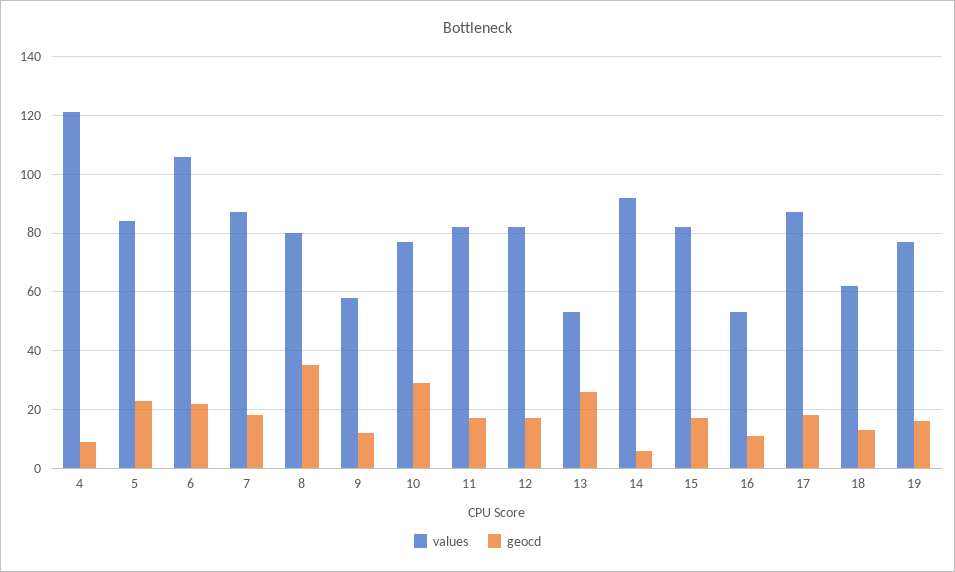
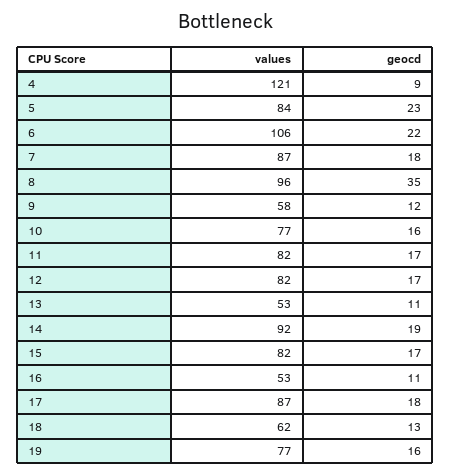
  {
    "values": {
      "4": 121,
      "5": 84,
      "6": 106,
      "7": 87,
-     "8": 80,
+     "8": 96,
      "9": 58,
      "10": 77,
      "11": 82,
      "12": 82,
      "13": 53,
      "14": 92,
      "15": 82,
      "16": 53,
      "17": 87,
      "18": 62,
      "19": 77
    },
    "geocd": {
      "4": 9,
      "5": 23,
      "6": 22,
      "7": 18,
      "8": 35,
      "9": 12,
-     "10": 30,
+     "10": 16,
      "11": 17,
      "12": 17,
-     "13": 25,
+     "13": 11,
-     "14": 5,
+     "14": 19,
      "15": 17,
      "16": 11,
      "17": 18,
      "18": 13,
      "19": 16
    }
  }

